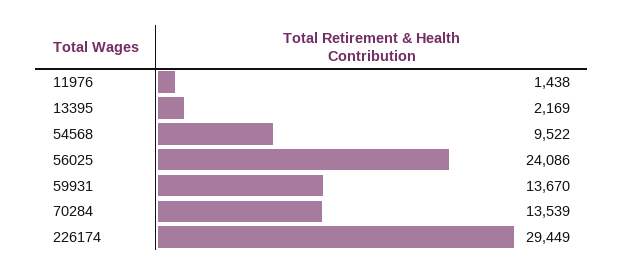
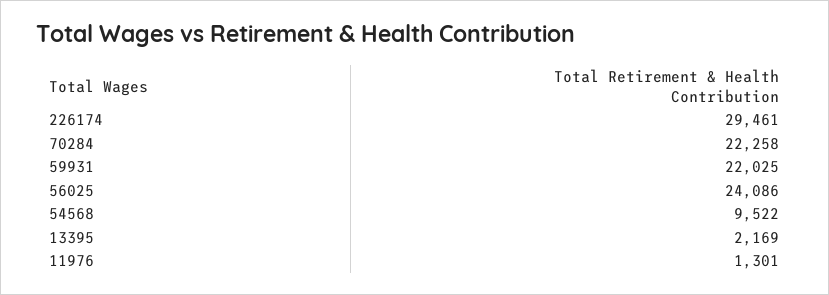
  {
-   "11976": 1438,
+   "11976": 1301,
    "13395": 2169,
    "54568": 9522,
    "56025": 24086,
-   "59931": 13670,
+   "59931": 22025,
-   "70284": 13539,
+   "70284": 22258,
-   "226174": 29449
+   "226174": 29461
  }

